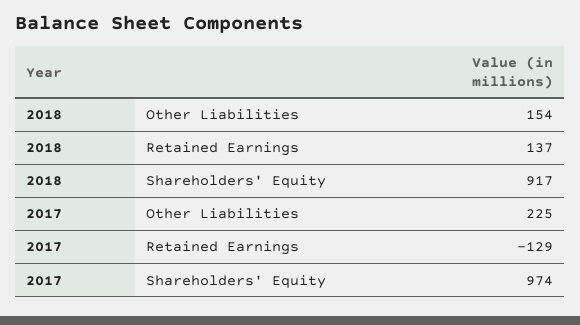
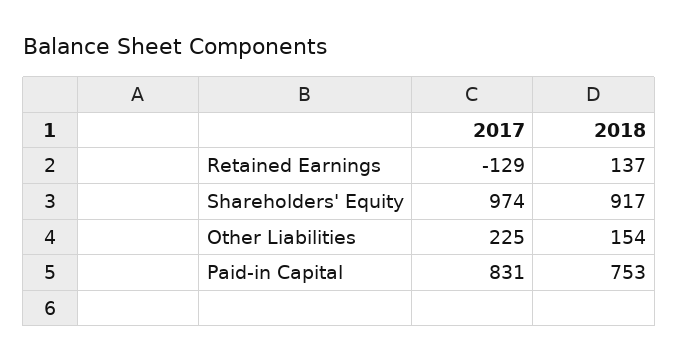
  {
    "2018": {
      "Other Liabilities": 154,
      "Retained Earnings": 137,
-     "Shareholders' Equity": 917
+     "Shareholders' Equity": 917,
+     "Paid-in Capital": 753
    },
    "2017": {
      "Other Liabilities": 225,
      "Retained Earnings": -129,
-     "Shareholders' Equity": 974
+     "Shareholders' Equity": 974,
+     "Paid-in Capital": 831
    }
  }

